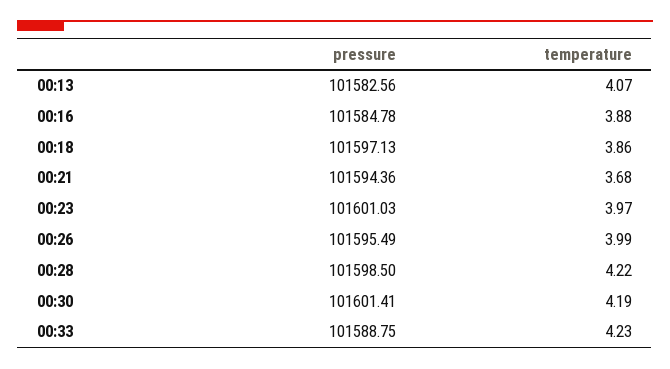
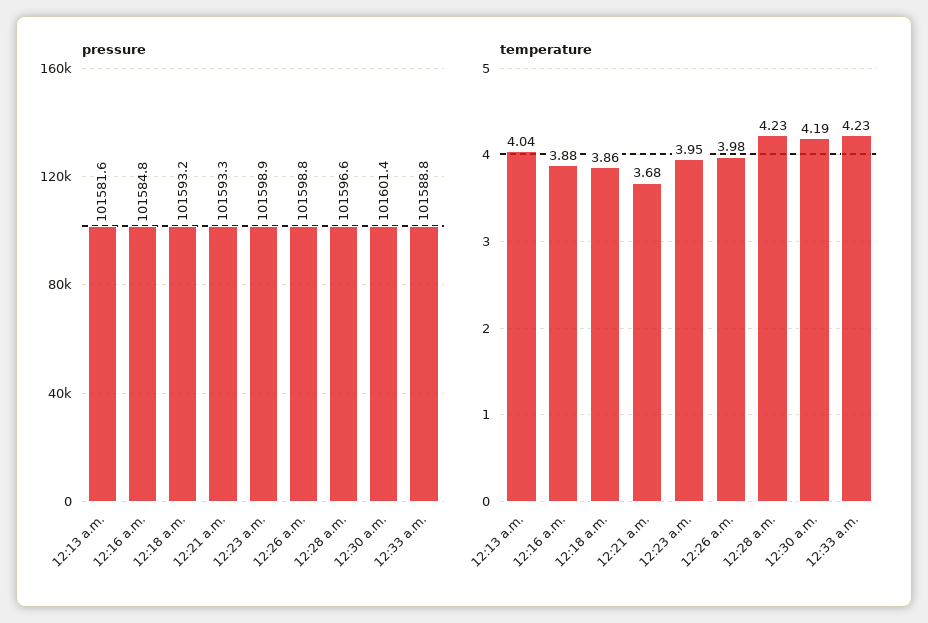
  {
    "pressure": {
-     "00:13": 101582.56,
+     "00:13": 101581.6,
      "00:16": 101584.78,
-     "00:18": 101597.13,
+     "00:18": 101593.2,
-     "00:21": 101594.36,
+     "00:21": 101593.3,
-     "00:23": 101601.03,
+     "00:23": 101598.9,
-     "00:26": 101595.49,
+     "00:26": 101598.8,
-     "00:28": 101598.5,
+     "00:28": 101596.6,
      "00:30": 101601.41,
      "00:33": 101588.75
    },
    "temperature": {
-     "00:13": 4.07,
+     "00:13": 4.04,
      "00:16": 3.88,
      "00:18": 3.86,
      "00:21": 3.68,
-     "00:23": 3.97,
+     "00:23": 3.95,
-     "00:26": 3.99,
+     "00:26": 3.98,
-     "00:28": 4.22,
+     "00:28": 4.23,
      "00:30": 4.19,
      "00:33": 4.23
    }
  }

